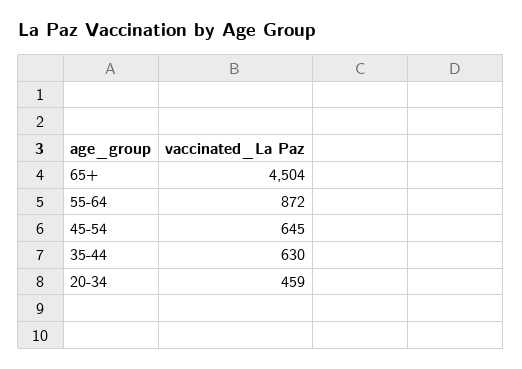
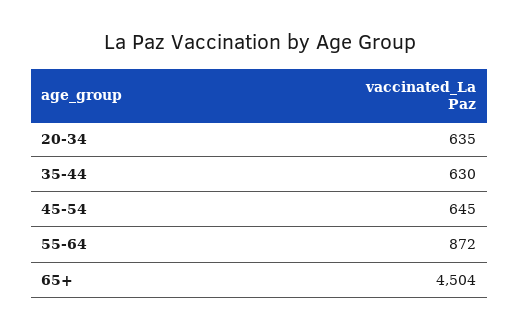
  {
    "65+": 4504,
    "55-64": 872,
    "45-54": 645,
    "35-44": 630,
-   "20-34": 459
+   "20-34": 635
  }

